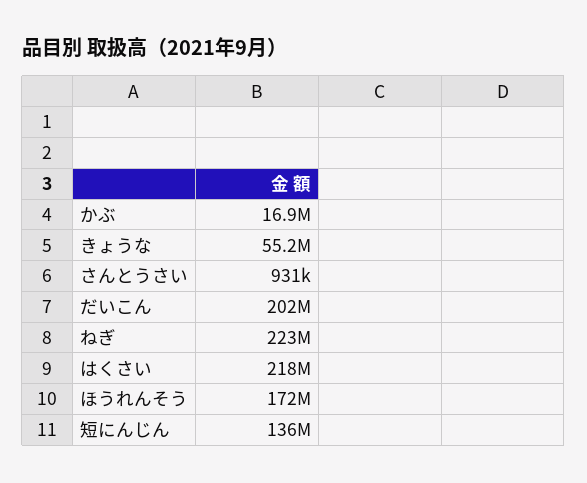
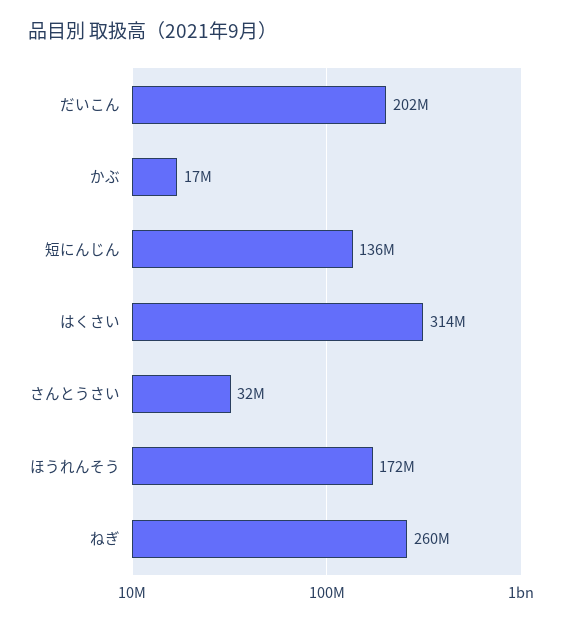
  {
    "かぶ": 16900000,
-   "きょうな": 55200000,
-   "さんとうさい": 931000,
+   "さんとうさい": 32000000,
    "だいこん": 202000000,
-   "ねぎ": 223000000,
+   "ねぎ": 260000000,
-   "はくさい": 218000000,
+   "はくさい": 314000000,
    "ほうれんそう": 172000000,
    "短にんじん": 136000000
  }

